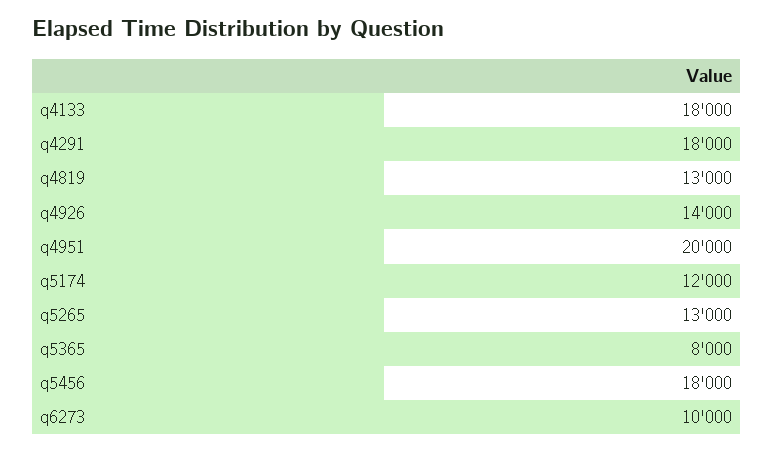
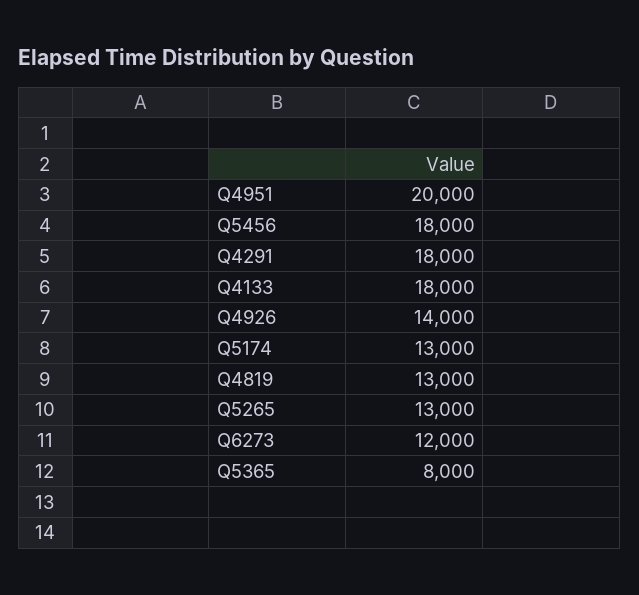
  {
    "q4133": 18000,
    "q4291": 18000,
    "q4819": 13000,
    "q4926": 14000,
    "q4951": 20000,
-   "q5174": 12000,
+   "q5174": 13000,
    "q5265": 13000,
    "q5365": 8000,
    "q5456": 18000,
-   "q6273": 10000
+   "q6273": 12000
  }

